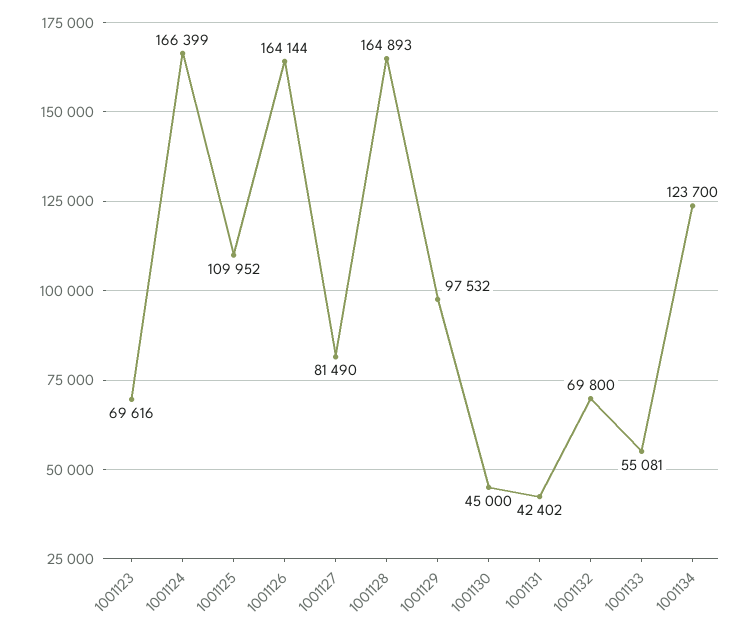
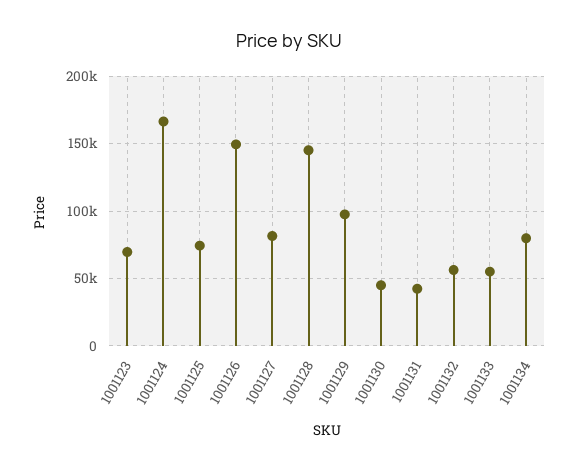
  {
    "1001123": 69616,
    "1001124": 166399,
-   "1001125": 109952,
+   "1001125": 75000,
-   "1001126": 164144,
+   "1001126": 150000,
    "1001127": 81490,
-   "1001128": 164893,
+   "1001128": 145000,
    "1001129": 97532,
    "1001130": 45000,
    "1001131": 42402,
-   "1001132": 69800,
+   "1001132": 55000,
    "1001133": 55081,
-   "1001134": 123700
+   "1001134": 80000
  }

